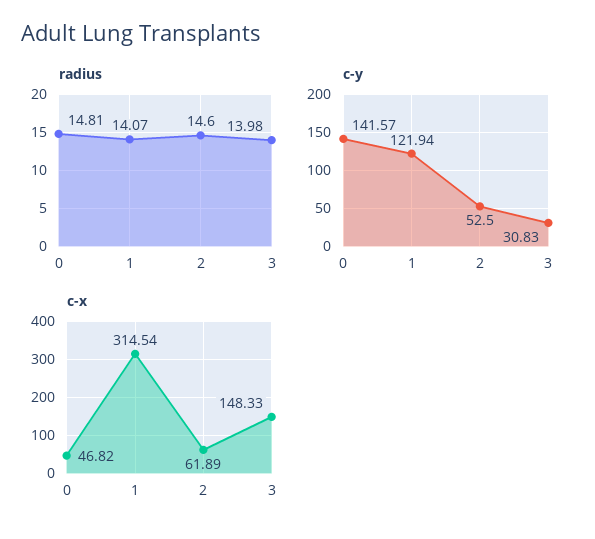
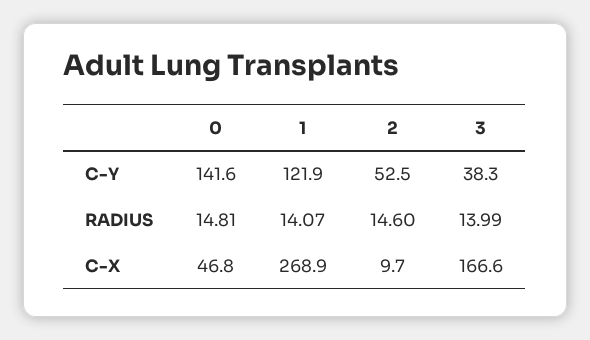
  {
    "radius": {
      "0": 14.81,
      "1": 14.07,
      "2": 14.6,
-     "3": 13.98
+     "3": 13.99
    },
    "c-y": {
      "0": 141.57,
      "1": 121.94,
      "2": 52.5,
-     "3": 30.83
+     "3": 38.3
    },
    "c-x": {
      "0": 46.82,
-     "1": 314.54,
+     "1": 268.9,
-     "2": 61.89,
+     "2": 9.7,
-     "3": 148.33
+     "3": 166.6
    }
  }

